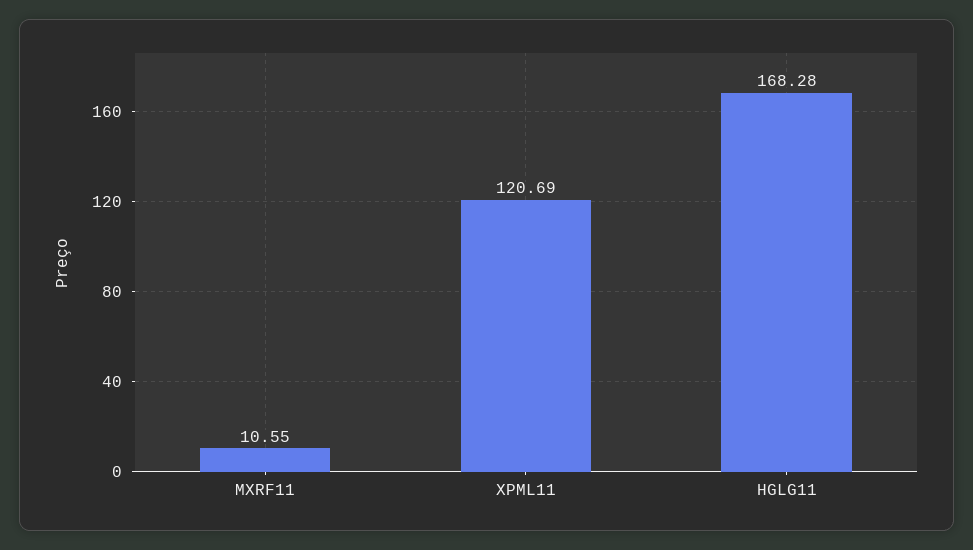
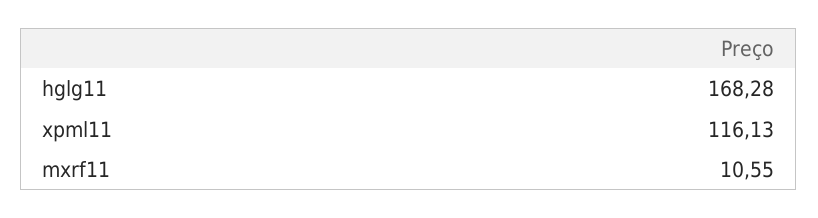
  {
    "MXRF11": 10.55,
-   "XPML11": 120.69,
+   "XPML11": 116.13,
    "HGLG11": 168.28
  }

